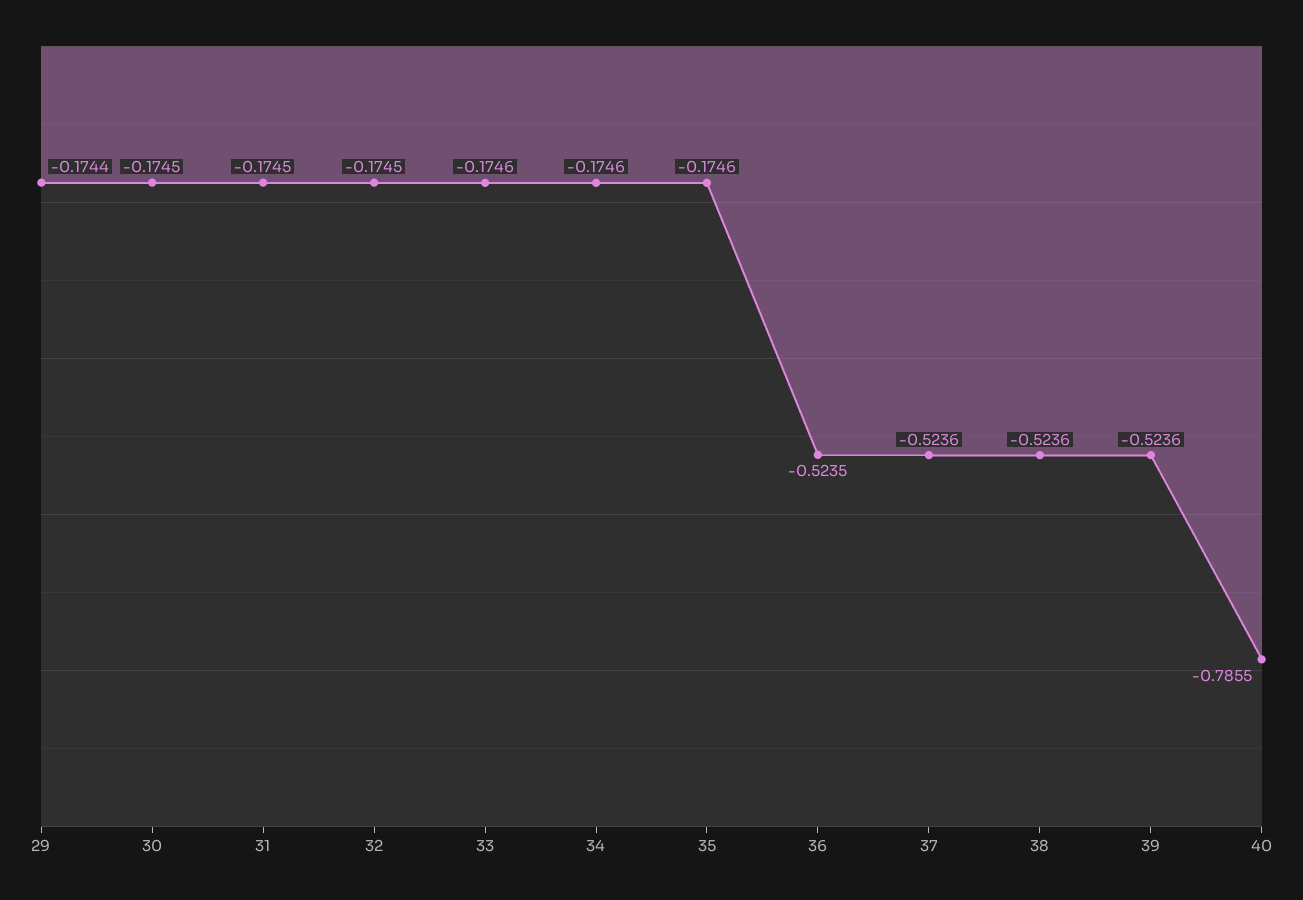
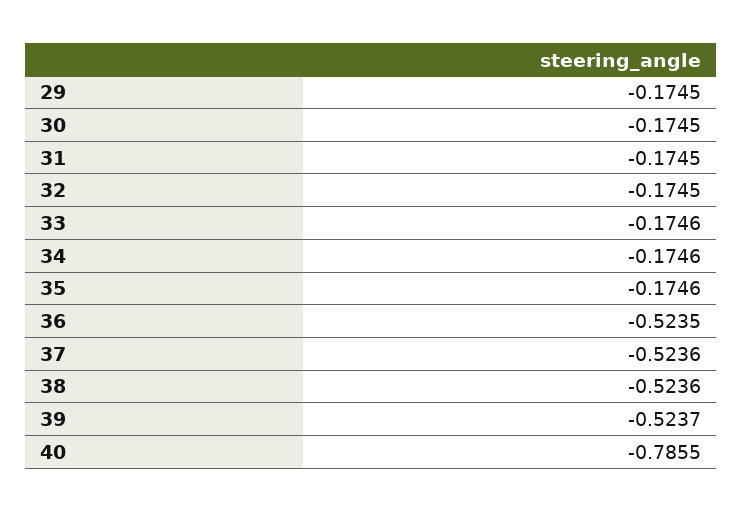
  {
-   "29": -0.1744,
+   "29": -0.1745,
    "30": -0.1745,
    "31": -0.1745,
    "32": -0.1745,
    "33": -0.1746,
    "34": -0.1746,
    "35": -0.1746,
    "36": -0.5235,
    "37": -0.5236,
    "38": -0.5236,
-   "39": -0.5236,
+   "39": -0.5237,
    "40": -0.7855
  }

